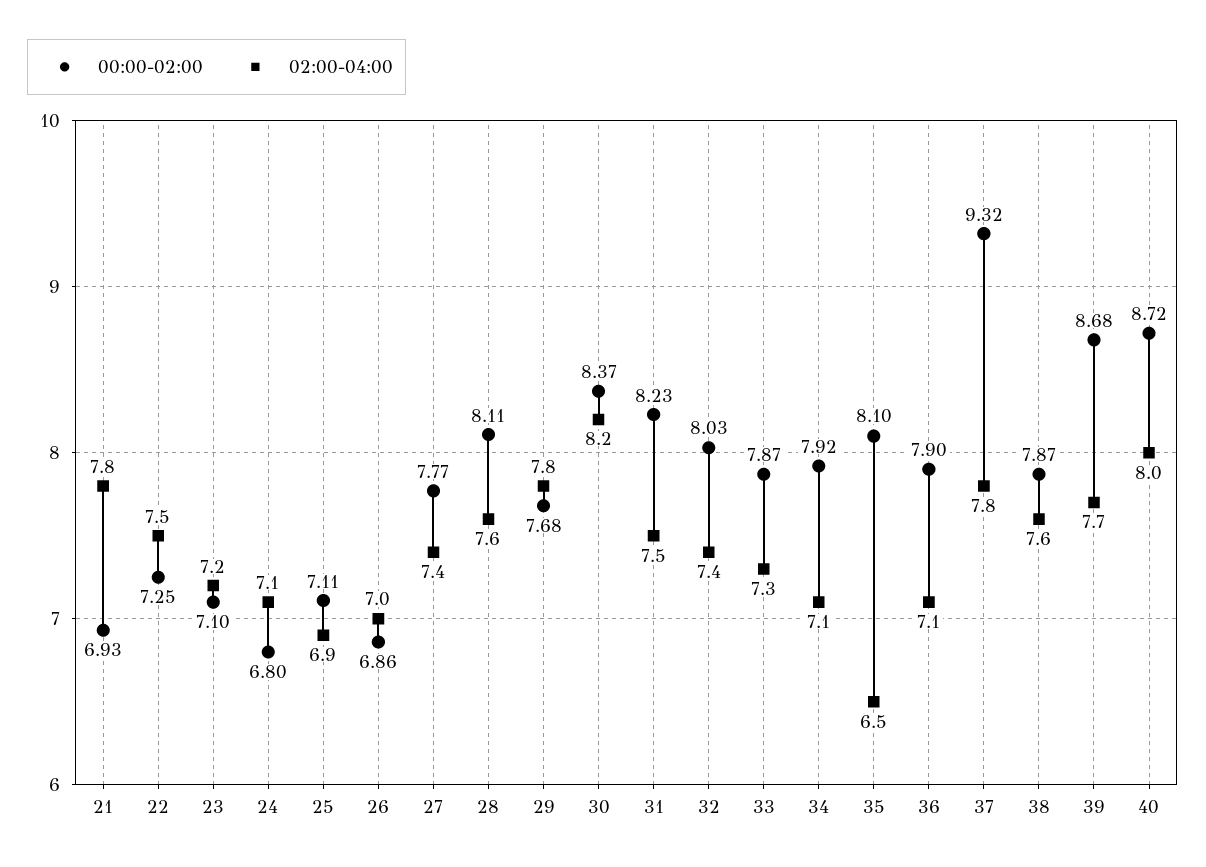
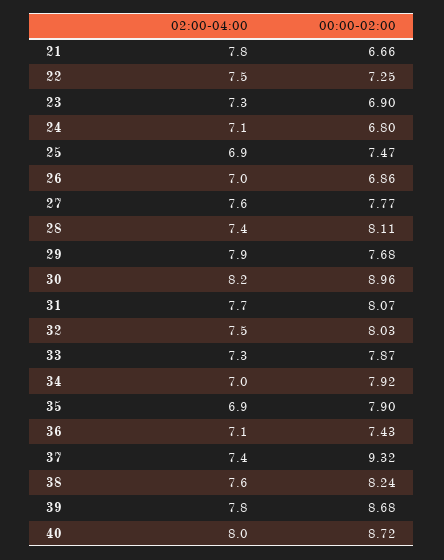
  {
    "00:00-02:00": {
-     "21": 6.93,
+     "21": 6.66,
      "22": 7.25,
-     "23": 7.1,
+     "23": 6.9,
      "24": 6.8,
-     "25": 7.11,
+     "25": 7.47,
      "26": 6.86,
      "27": 7.77,
      "28": 8.11,
      "29": 7.68,
-     "30": 8.37,
+     "30": 8.96,
-     "31": 8.23,
+     "31": 8.07,
      "32": 8.03,
      "33": 7.87,
      "34": 7.92,
-     "35": 8.1,
+     "35": 7.9,
-     "36": 7.9,
+     "36": 7.43,
      "37": 9.32,
-     "38": 7.87,
+     "38": 8.24,
      "39": 8.68,
      "40": 8.72
    },
    "02:00-04:00": {
      "21": 7.8,
      "22": 7.5,
-     "23": 7.2,
+     "23": 7.3,
      "24": 7.1,
      "25": 6.9,
      "26": 7,
-     "27": 7.4,
+     "27": 7.6,
-     "28": 7.6,
+     "28": 7.4,
-     "29": 7.8,
+     "29": 7.9,
      "30": 8.2,
-     "31": 7.5,
+     "31": 7.7,
-     "32": 7.4,
+     "32": 7.5,
      "33": 7.3,
-     "34": 7.1,
+     "34": 7,
-     "35": 6.5,
+     "35": 6.9,
      "36": 7.1,
-     "37": 7.8,
+     "37": 7.4,
      "38": 7.6,
-     "39": 7.7,
+     "39": 7.8,
      "40": 8
    }
  }

